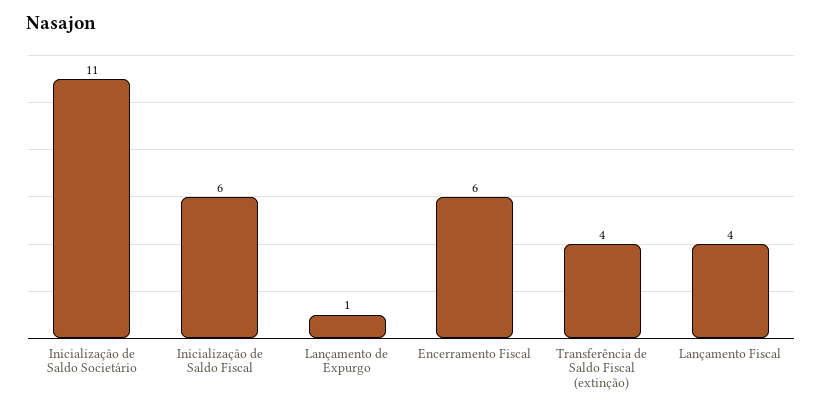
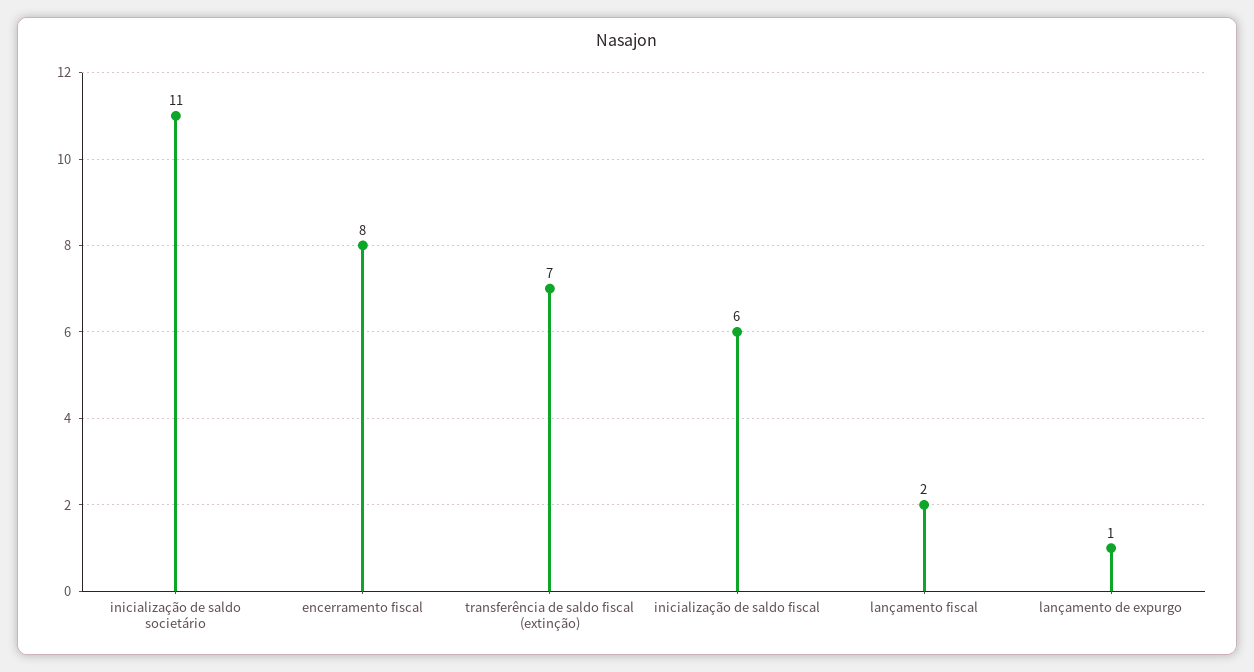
  {
    "Inicialização de Saldo Societário": 11,
    "Inicialização de Saldo Fiscal": 6,
    "Lançamento de Expurgo": 1,
-   "Encerramento Fiscal": 6,
+   "Encerramento Fiscal": 8,
-   "Transferência de Saldo Fiscal (extinção)": 4,
+   "Transferência de Saldo Fiscal (extinção)": 7,
-   "Lançamento Fiscal": 4
+   "Lançamento Fiscal": 2
  }

